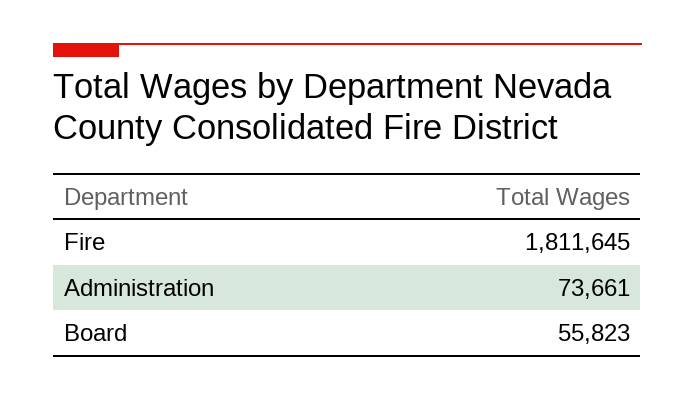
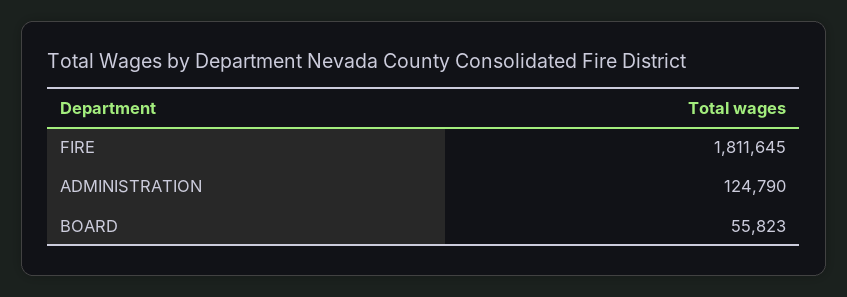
  {
    "Fire": 1811645,
-   "Administration": 73661,
+   "Administration": 124790,
    "Board": 55823
  }

